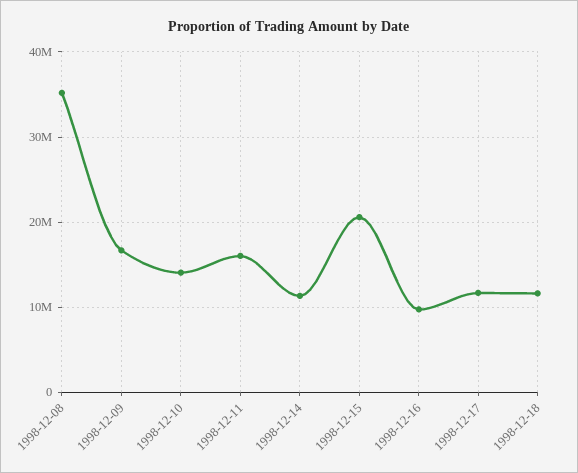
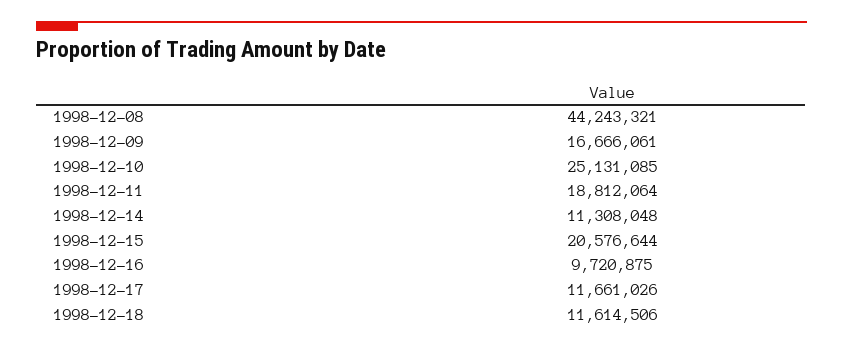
  {
-   "1998-12-08": 35000000,
+   "1998-12-08": 44243321,
    "1998-12-09": 16666061,
-   "1998-12-10": 14000000,
+   "1998-12-10": 25131085,
-   "1998-12-11": 16000000,
+   "1998-12-11": 18812064,
    "1998-12-14": 11308048,
    "1998-12-15": 20576644,
    "1998-12-16": 9720875,
    "1998-12-17": 11661026,
    "1998-12-18": 11614506
  }

